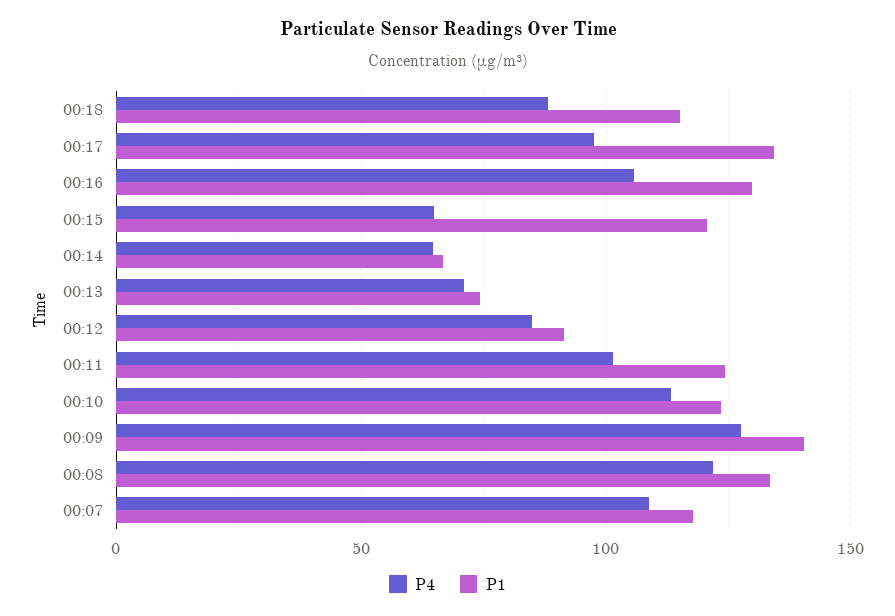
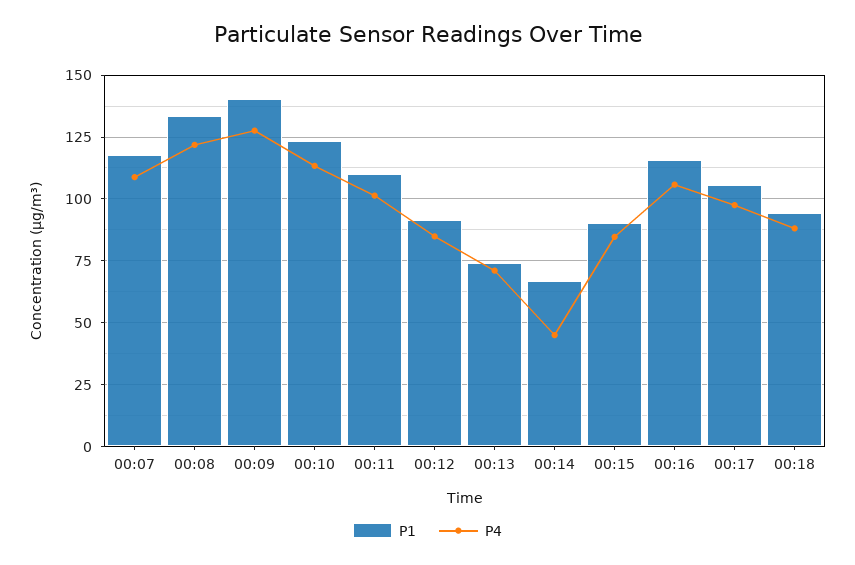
  {
    "P4": {
      "00:18": 87.5,
      "00:17": 97.5,
      "00:16": 105,
-     "00:15": 65,
+     "00:15": 85,
-     "00:14": 65,
+     "00:14": 45,
      "00:13": 70,
      "00:12": 85,
      "00:11": 102.5,
      "00:10": 112.5,
      "00:09": 127.5,
      "00:08": 122.5,
      "00:07": 110
    },
    "P1": {
-     "00:18": 115,
+     "00:18": 95,
-     "00:17": 135,
+     "00:17": 105,
-     "00:16": 130,
+     "00:16": 115,
-     "00:15": 120,
+     "00:15": 90,
      "00:14": 67.5,
      "00:13": 75,
      "00:12": 92.5,
-     "00:11": 125,
+     "00:11": 110,
      "00:10": 122.5,
      "00:09": 140,
      "00:08": 132.5,
      "00:07": 117.5
    }
  }

